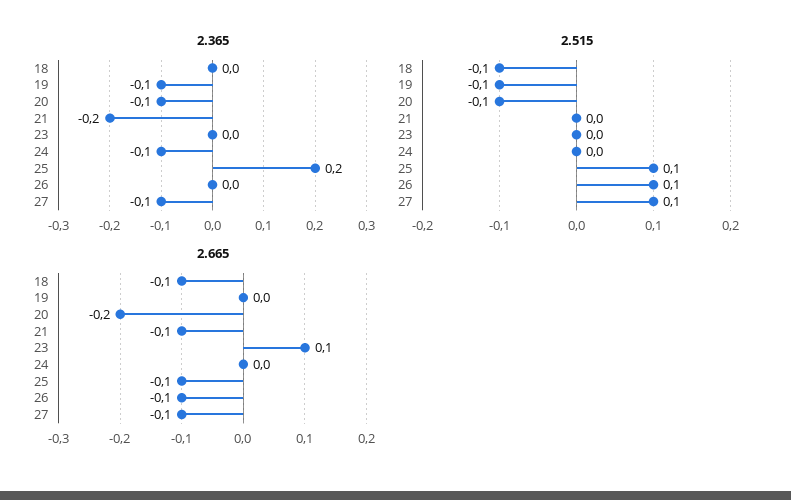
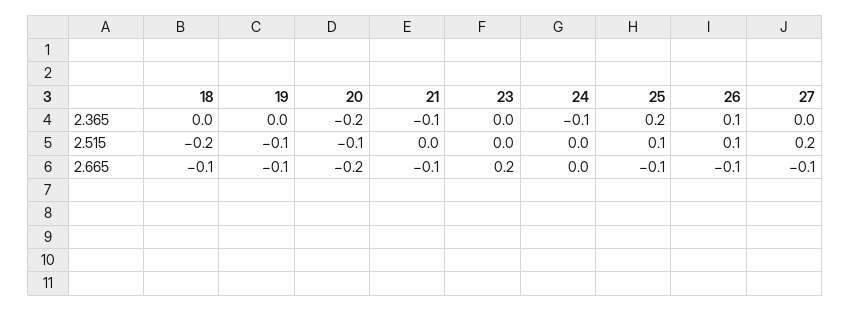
  {
    "2.365": {
      "18": 0,
-     "19": -0.1,
+     "19": 0,
-     "20": -0.1,
+     "20": -0.2,
-     "21": -0.2,
+     "21": -0.1,
      "23": 0,
      "24": -0.1,
      "25": 0.2,
-     "26": 0,
+     "26": 0.1,
-     "27": -0.1
+     "27": 0
    },
    "2.515": {
-     "18": -0.1,
+     "18": -0.2,
      "19": -0.1,
      "20": -0.1,
      "21": 0,
      "23": 0,
      "24": 0,
      "25": 0.1,
      "26": 0.1,
-     "27": 0.1
+     "27": 0.2
    },
    "2.665": {
      "18": -0.1,
-     "19": 0,
+     "19": -0.1,
      "20": -0.2,
      "21": -0.1,
-     "23": 0.1,
+     "23": 0.2,
      "24": 0,
      "25": -0.1,
      "26": -0.1,
      "27": -0.1
    }
  }

